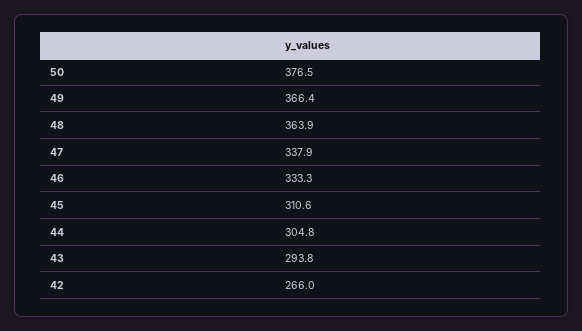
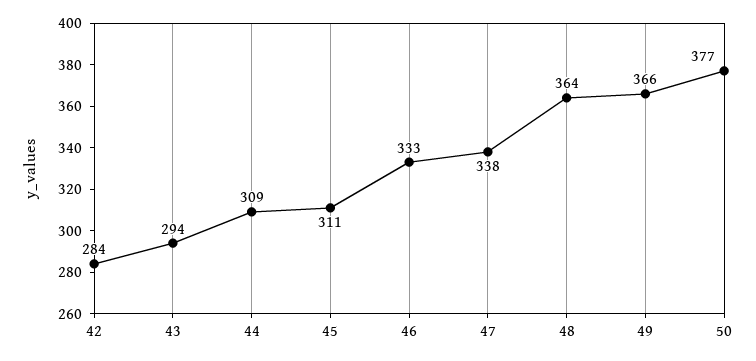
  {
    "50": 376.5,
    "49": 366.4,
    "48": 363.9,
    "47": 337.9,
    "46": 333.3,
    "45": 310.6,
-   "44": 304.8,
+   "44": 309,
    "43": 293.8,
-   "42": 266
+   "42": 284
  }

